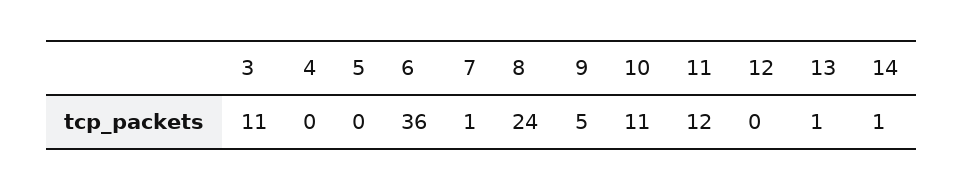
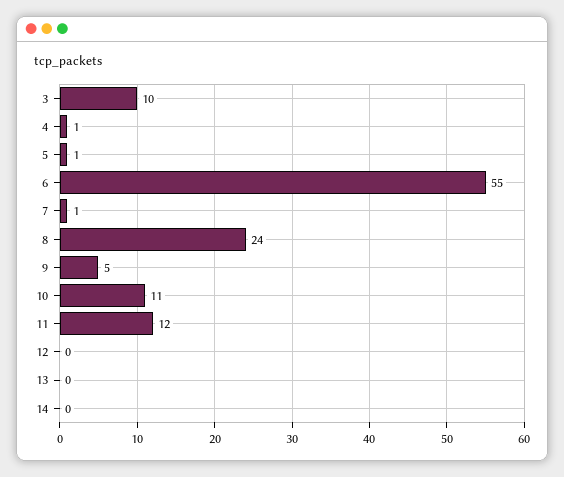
  {
-   "3": 11,
+   "3": 10,
-   "4": 0,
+   "4": 1,
-   "5": 0,
+   "5": 1,
-   "6": 36,
+   "6": 55,
    "7": 1,
    "8": 24,
    "9": 5,
    "10": 11,
    "11": 12,
    "12": 0,
-   "13": 1,
+   "13": 0,
-   "14": 1
+   "14": 0
  }

